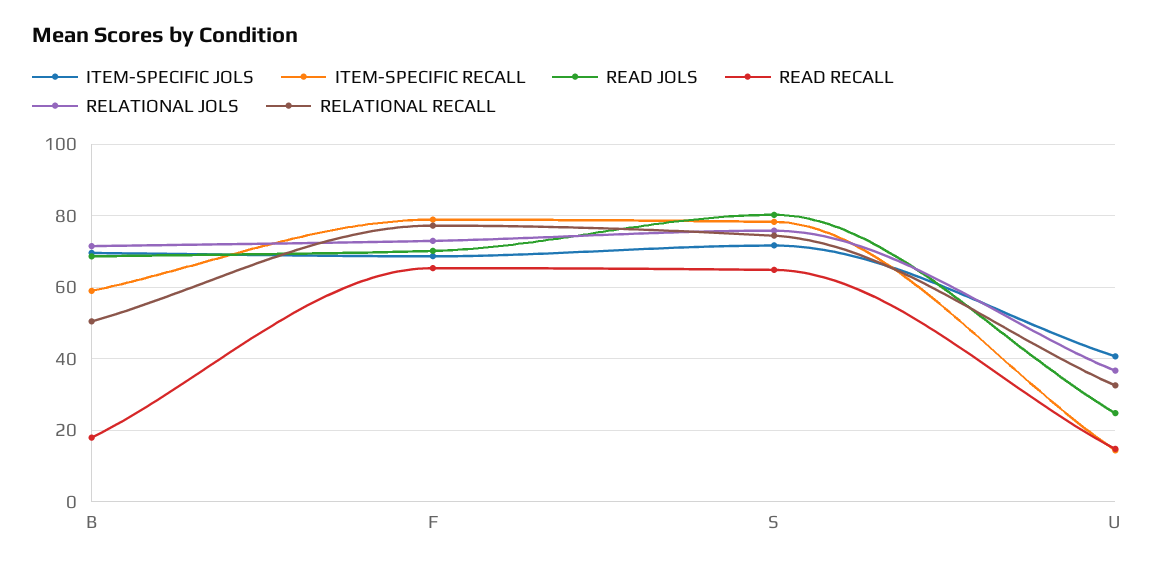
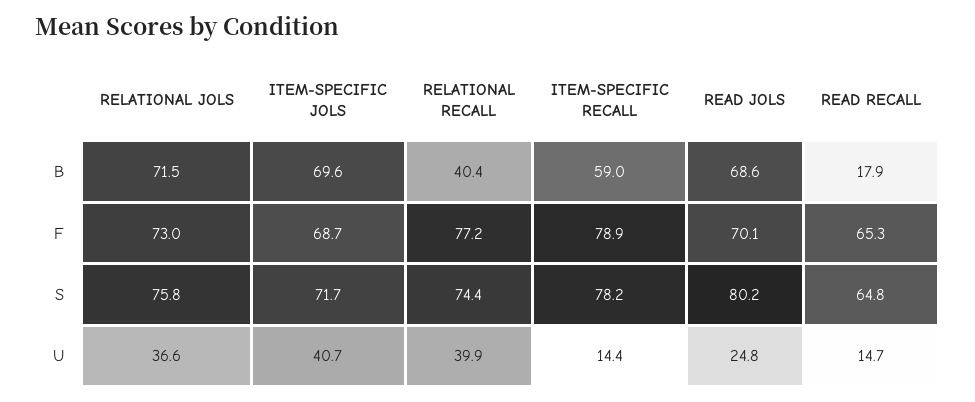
  {
    "ITEM-SPECIFIC JOLS": {
      "B": 69.6,
      "F": 68.7,
      "S": 71.7,
      "U": 40.7
    },
    "ITEM-SPECIFIC RECALL": {
      "B": 59,
      "F": 78.9,
      "S": 78.2,
      "U": 14.4
    },
    "READ JOLS": {
      "B": 68.6,
      "F": 70.1,
      "S": 80.2,
      "U": 24.8
    },
    "READ RECALL": {
      "B": 17.9,
      "F": 65.3,
      "S": 64.8,
      "U": 14.7
    },
    "RELATIONAL JOLS": {
      "B": 71.5,
      "F": 73,
      "S": 75.8,
      "U": 36.6
    },
    "RELATIONAL RECALL": {
-     "B": 50,
+     "B": 40.4,
      "F": 77.2,
      "S": 74.4,
-     "U": 32
+     "U": 39.9
    }
  }

